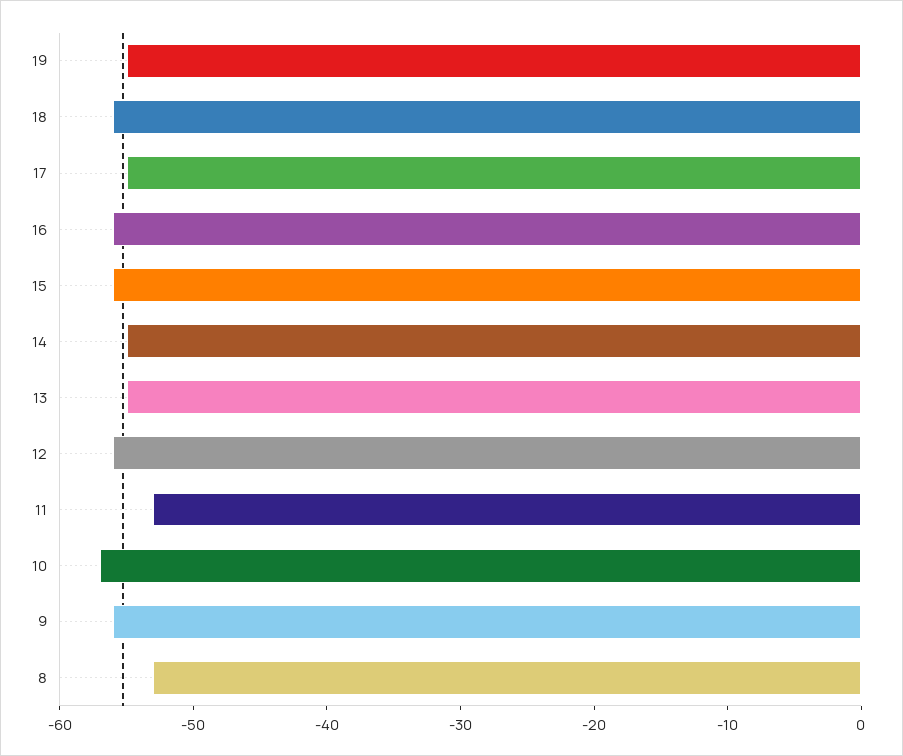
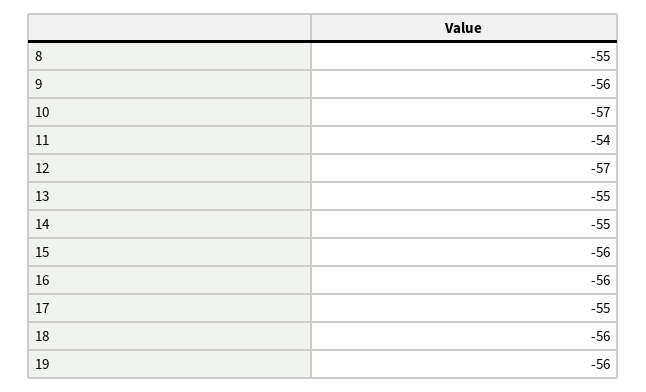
  {
-   "19": -55,
+   "19": -56,
    "18": -56,
    "17": -55,
    "16": -56,
    "15": -56,
    "14": -55,
    "13": -55,
-   "12": -56,
+   "12": -57,
-   "11": -53,
+   "11": -54,
    "10": -57,
    "9": -56,
-   "8": -53
+   "8": -55
  }

